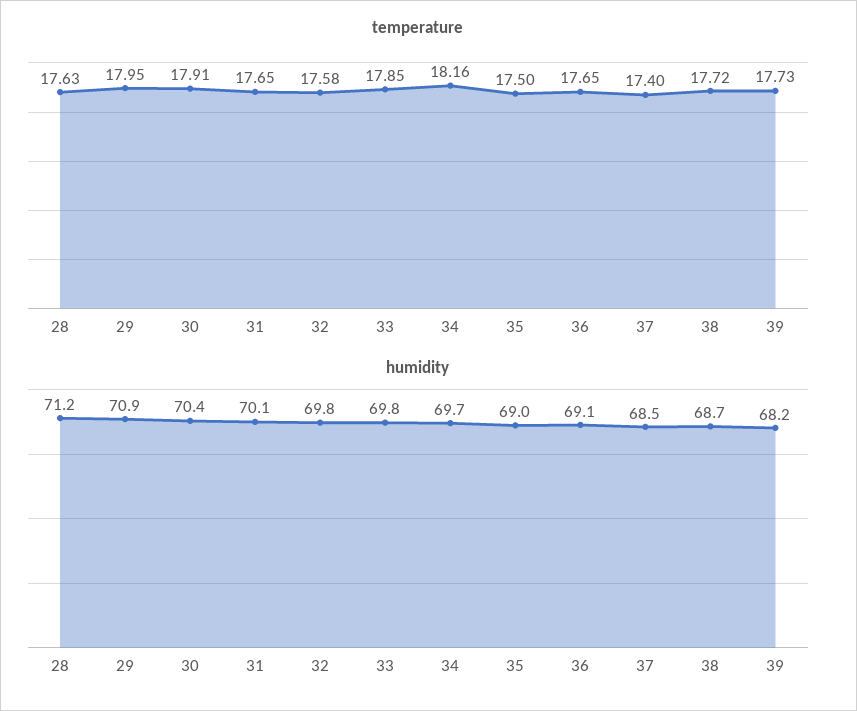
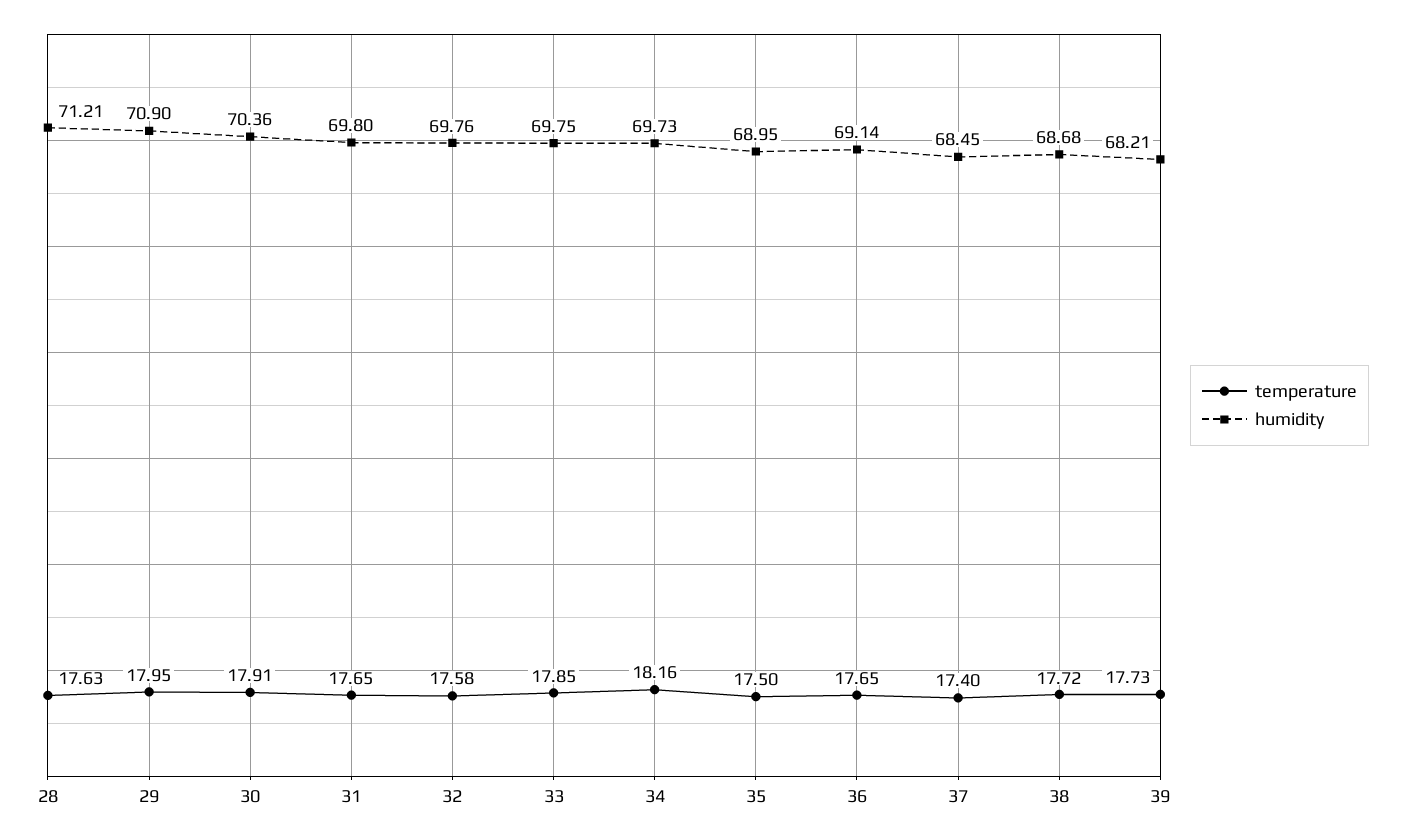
  {
    "temperature": {
      "28": 17.63,
      "29": 17.95,
      "30": 17.91,
      "31": 17.65,
      "32": 17.58,
      "33": 17.85,
      "34": 18.16,
      "35": 17.5,
      "36": 17.65,
      "37": 17.4,
      "38": 17.72,
      "39": 17.73
    },
    "humidity": {
      "28": 71.21,
      "29": 70.9,
      "30": 70.36,
-     "31": 70.1,
+     "31": 69.8,
      "32": 69.76,
      "33": 69.75,
      "34": 69.73,
      "35": 68.95,
      "36": 69.14,
      "37": 68.45,
      "38": 68.68,
      "39": 68.21
    }
  }

